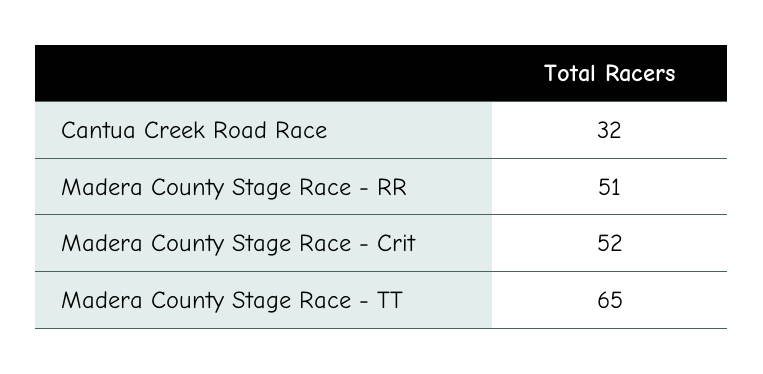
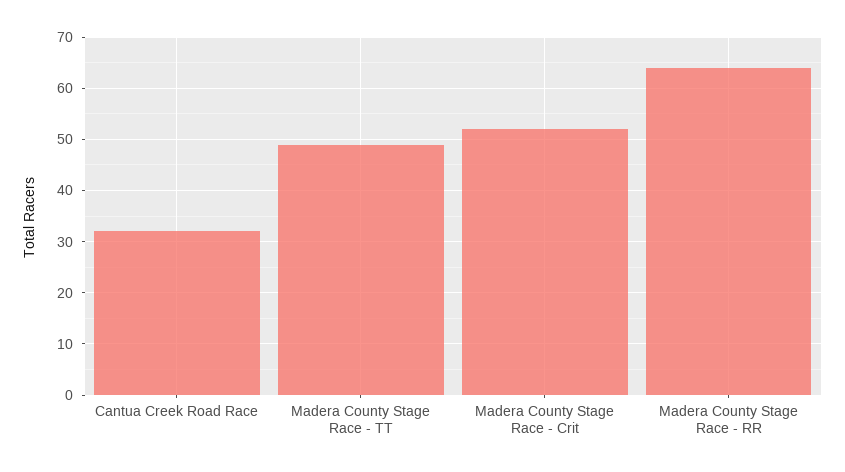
  {
    "Cantua Creek Road Race": 32,
-   "Madera County Stage Race - RR": 51,
+   "Madera County Stage Race - RR": 65,
    "Madera County Stage Race - Crit": 52,
-   "Madera County Stage Race - TT": 65
+   "Madera County Stage Race - TT": 50
  }

